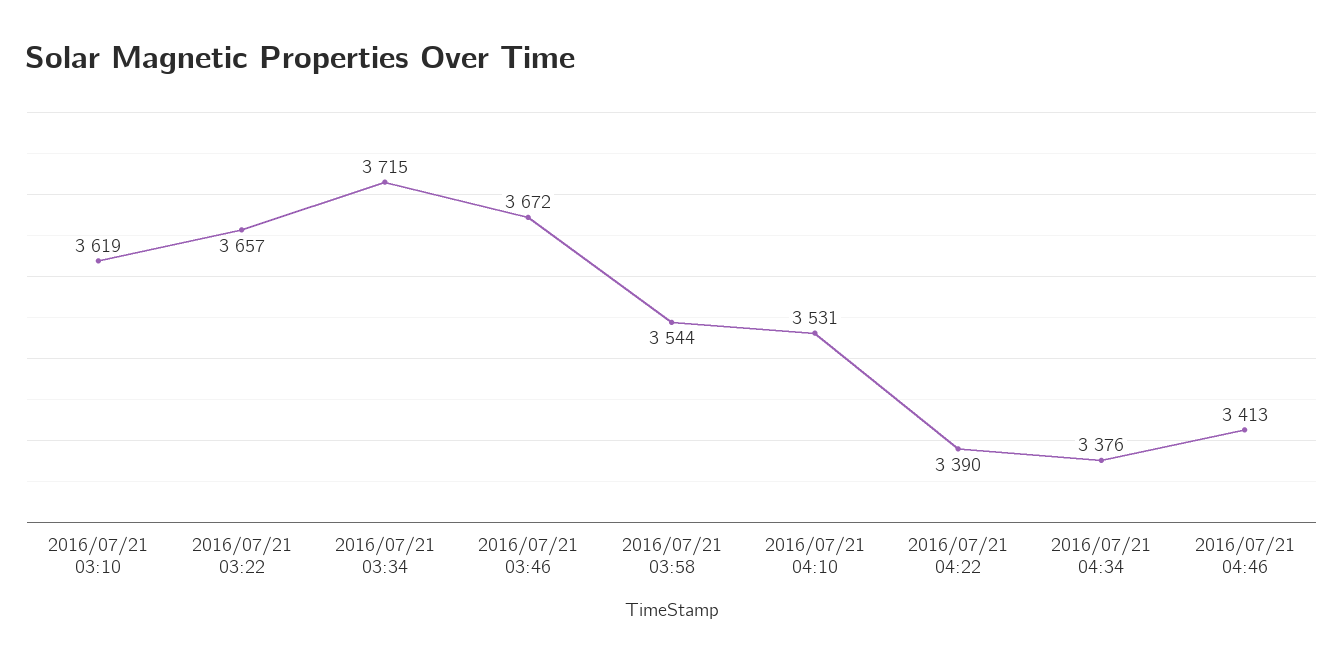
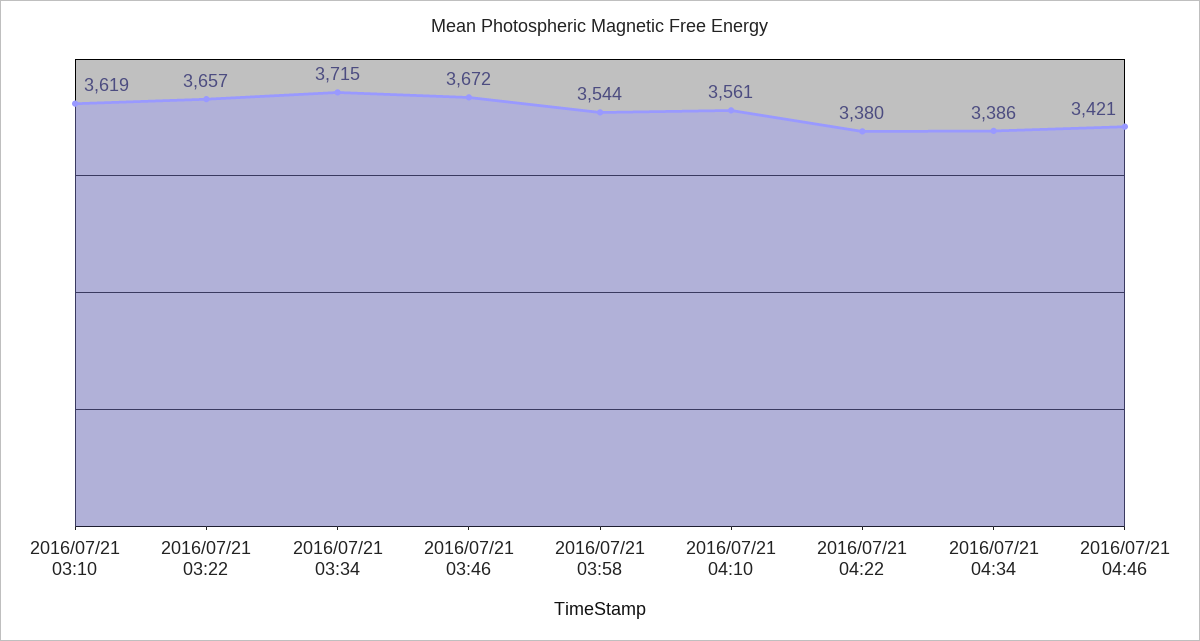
  {
    "2016/07/21 03:10": 3619,
    "2016/07/21 03:22": 3657,
    "2016/07/21 03:34": 3715,
    "2016/07/21 03:46": 3672,
    "2016/07/21 03:58": 3544,
-   "2016/07/21 04:10": 3531,
+   "2016/07/21 04:10": 3561,
-   "2016/07/21 04:22": 3390,
+   "2016/07/21 04:22": 3380,
-   "2016/07/21 04:34": 3376,
+   "2016/07/21 04:34": 3386,
-   "2016/07/21 04:46": 3413
+   "2016/07/21 04:46": 3421
  }

